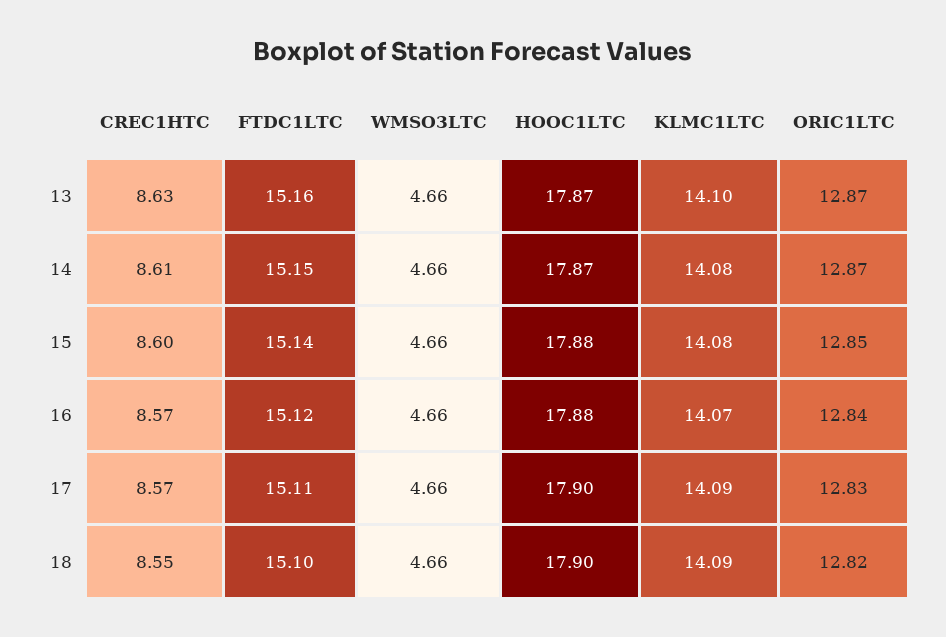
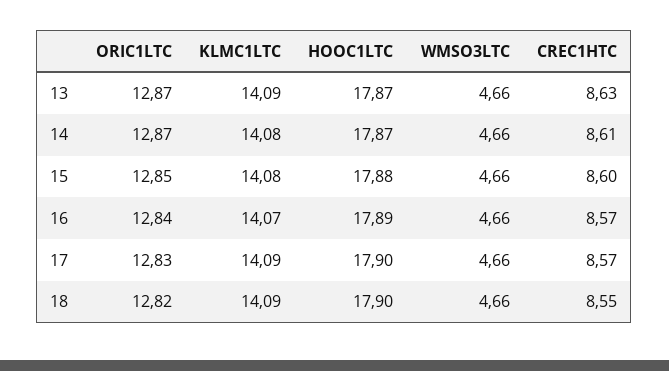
  {
    "CREC1HTC": {
      "13": 8.63,
      "14": 8.61,
      "15": 8.6,
      "16": 8.57,
      "17": 8.57,
      "18": 8.55
    },
-   "FTDC1LTC": {
-     "13": 15.16,
-     "14": 15.15,
-     "15": 15.14,
-     "16": 15.12,
-     "17": 15.11,
-     "18": 15.1
-   },
    "WMSO3LTC": {
      "13": 4.66,
      "14": 4.66,
      "15": 4.66,
      "16": 4.66,
      "17": 4.66,
      "18": 4.66
    },
    "HOOC1LTC": {
      "13": 17.87,
      "14": 17.87,
      "15": 17.88,
-     "16": 17.88,
+     "16": 17.89,
      "17": 17.9,
      "18": 17.9
    },
    "KLMC1LTC": {
-     "13": 14.1,
+     "13": 14.09,
      "14": 14.08,
      "15": 14.08,
      "16": 14.07,
      "17": 14.09,
      "18": 14.09
    },
    "ORIC1LTC": {
      "13": 12.87,
      "14": 12.87,
      "15": 12.85,
      "16": 12.84,
      "17": 12.83,
      "18": 12.82
    }
  }

